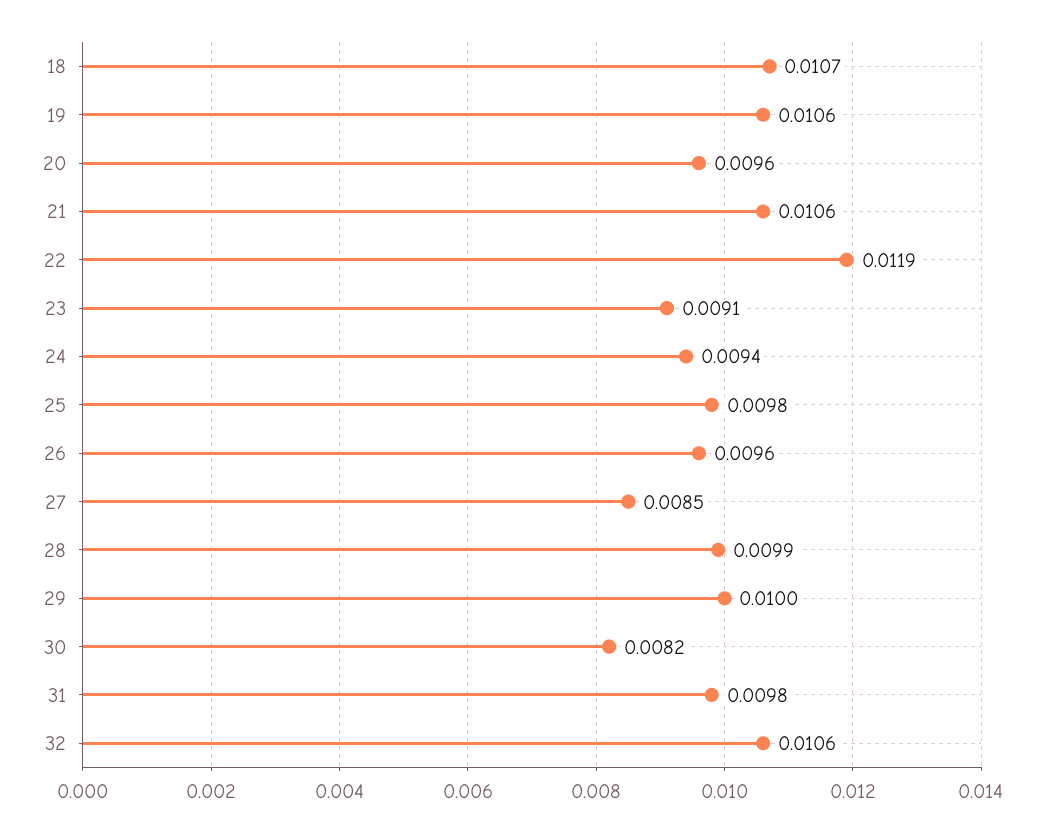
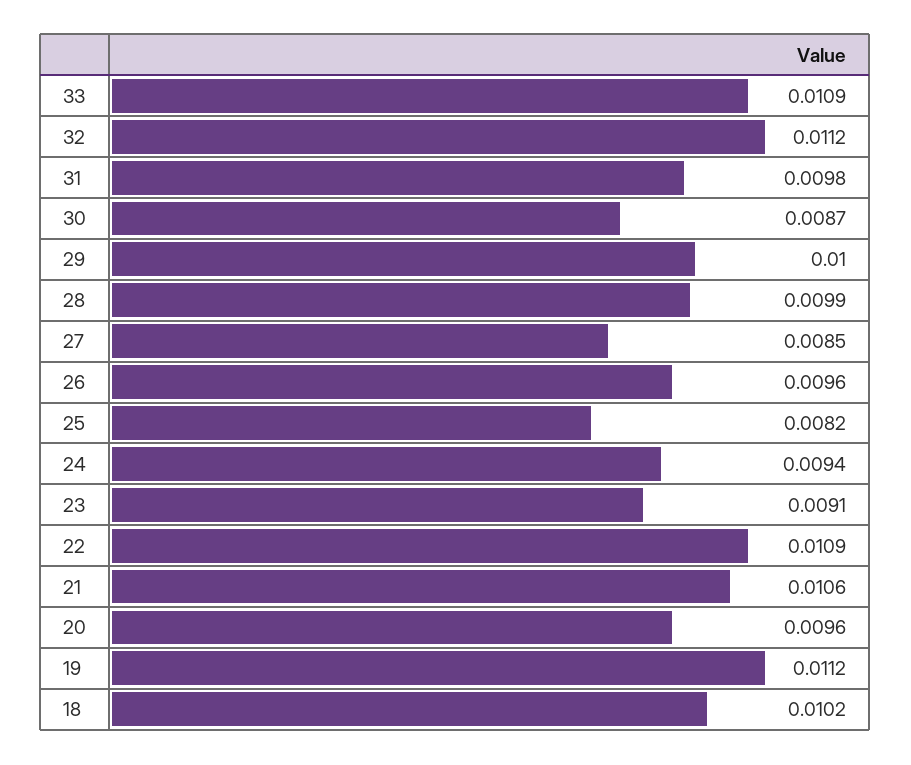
  {
-   "18": 0.0107,
+   "18": 0.0102,
-   "19": 0.0106,
+   "19": 0.0112,
    "20": 0.0096,
    "21": 0.0106,
-   "22": 0.0119,
+   "22": 0.0109,
    "23": 0.0091,
    "24": 0.0094,
-   "25": 0.0098,
+   "25": 0.0082,
    "26": 0.0096,
    "27": 0.0085,
    "28": 0.0099,
    "29": 0.01,
-   "30": 0.0082,
+   "30": 0.0087,
    "31": 0.0098,
-   "32": 0.0106
+   "32": 0.0112,
+   "33": 0.0109
  }

